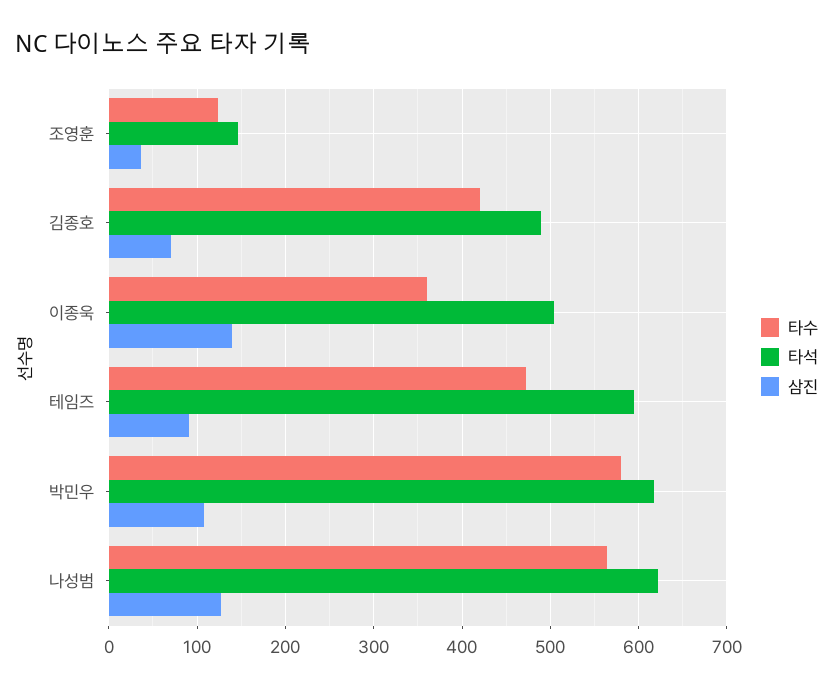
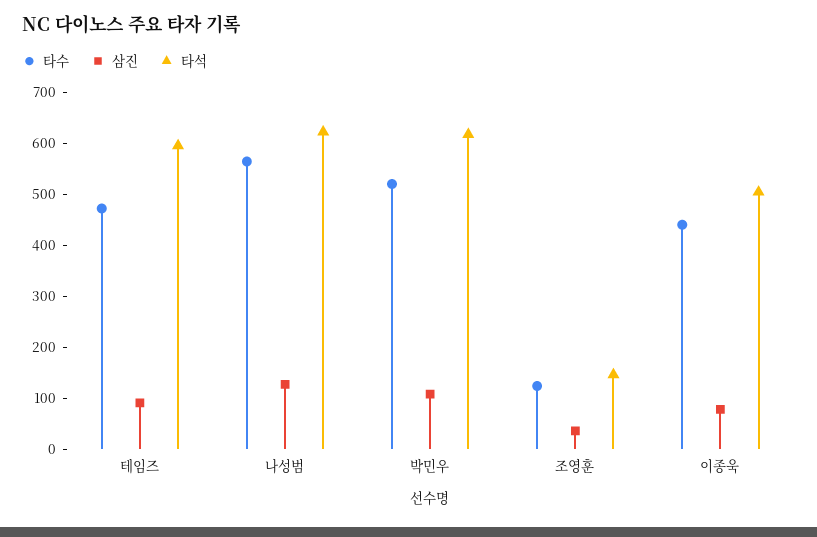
  {
    "타수": {
      "조영훈": 120,
-     "김종호": 420,
-     "이종욱": 360,
+     "이종욱": 440,
      "테임즈": 470,
-     "박민우": 580,
+     "박민우": 520,
      "나성범": 560
    },
    "타석": {
      "조영훈": 150,
-     "김종호": 490,
      "이종욱": 500,
      "테임즈": 600,
      "박민우": 620,
      "나성범": 620
    },
    "삼진": {
      "조영훈": 40,
-     "김종호": 70,
-     "이종욱": 140,
+     "이종욱": 80,
      "테임즈": 90,
      "박민우": 110,
      "나성범": 130
    }
  }

